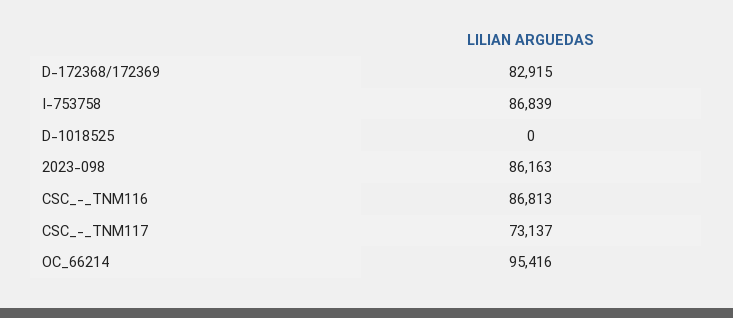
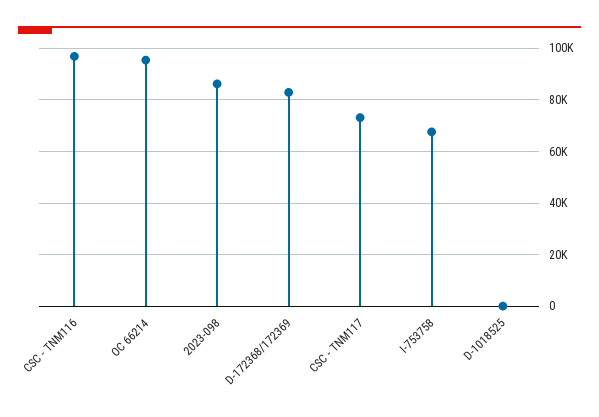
  {
    "D-172368/172369": 82915,
-   "I-753758": 86839,
+   "I-753758": 67500,
    "D-1018525": 0,
    "2023-098": 86163,
-   "CSC_-_TNM116": 86813,
+   "CSC_-_TNM116": 97500,
    "CSC_-_TNM117": 73137,
    "OC_66214": 95416
  }

